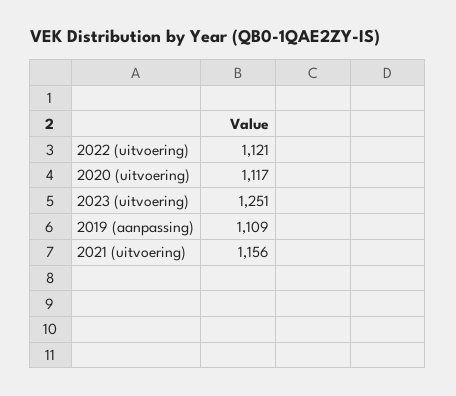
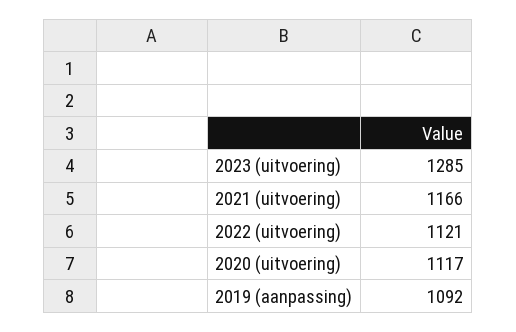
  {
    "2022 (uitvoering)": 1121,
    "2020 (uitvoering)": 1117,
-   "2023 (uitvoering)": 1251,
+   "2023 (uitvoering)": 1285,
-   "2019 (aanpassing)": 1109,
+   "2019 (aanpassing)": 1092,
-   "2021 (uitvoering)": 1156
+   "2021 (uitvoering)": 1166
  }

